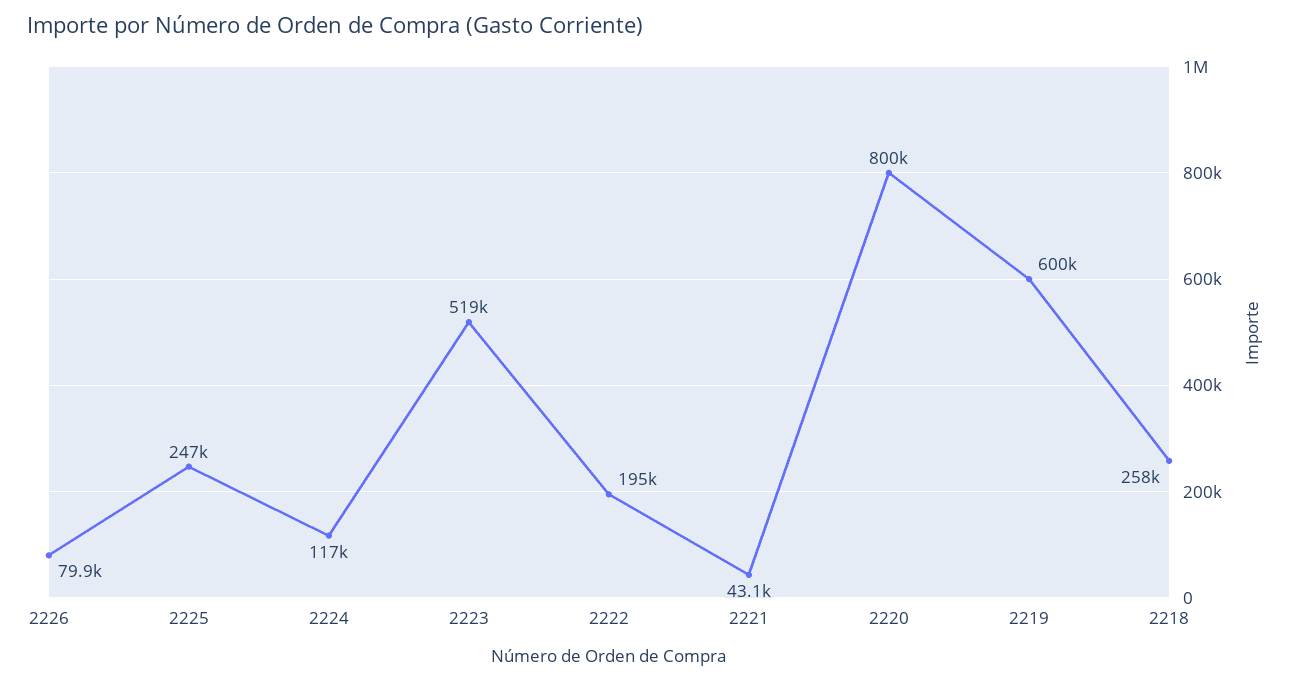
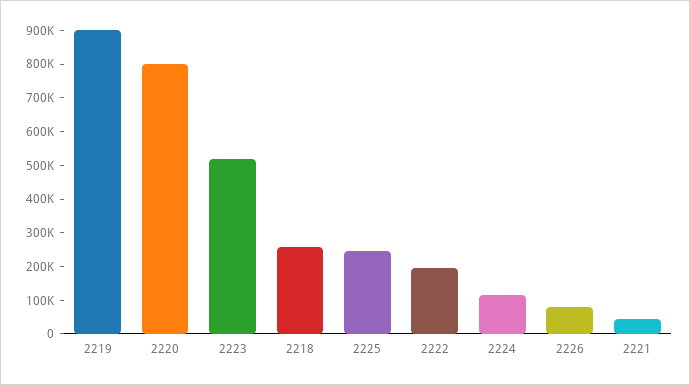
  {
    "2226": 79900,
    "2225": 247000,
    "2224": 117000,
    "2223": 519000,
    "2222": 195000,
    "2221": 43100,
    "2220": 800000,
-   "2219": 600000,
+   "2219": 900000,
    "2218": 258000
  }

